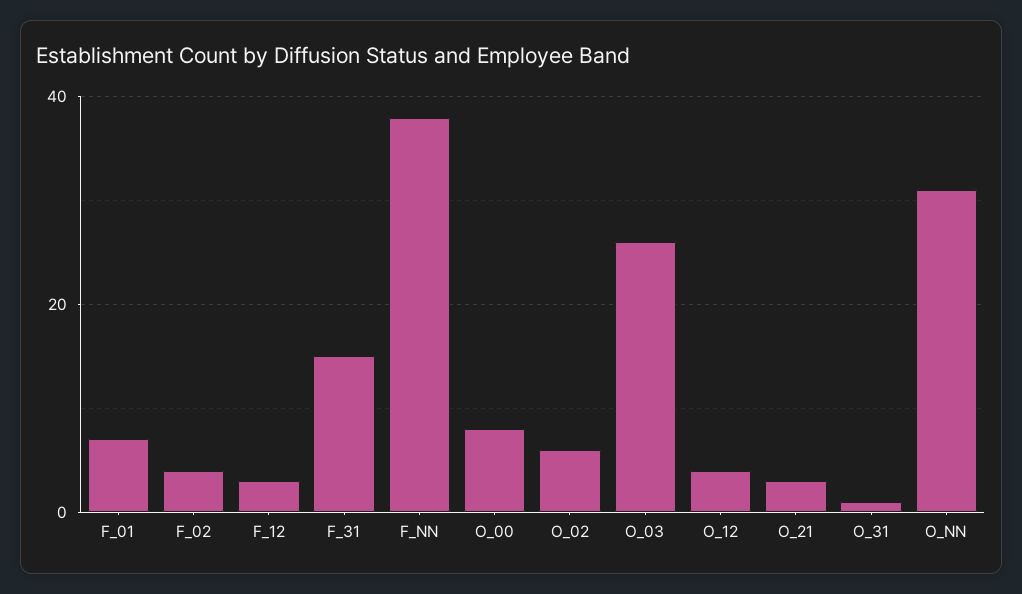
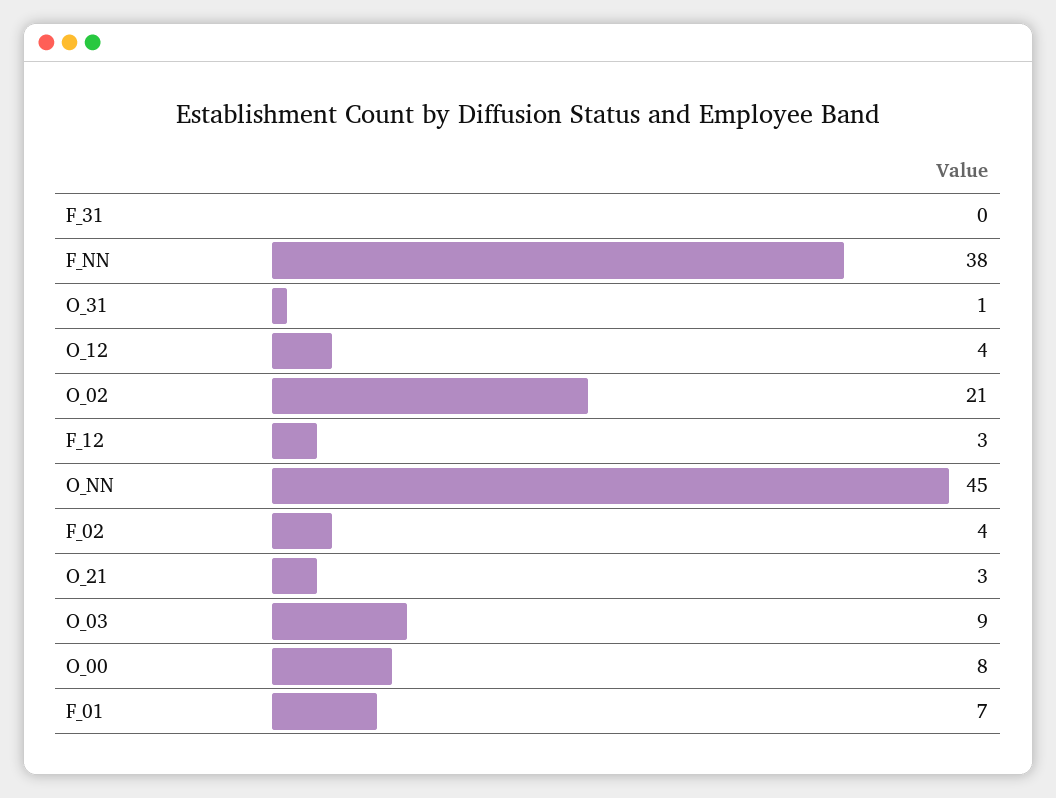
  {
    "F_01": 7,
    "F_02": 4,
    "F_12": 3,
-   "F_31": 15,
+   "F_31": 0,
    "F_NN": 38,
    "O_00": 8,
-   "O_02": 5,
+   "O_02": 21,
-   "O_03": 25,
+   "O_03": 9,
    "O_12": 4,
    "O_21": 3,
    "O_31": 1,
-   "O_NN": 30
+   "O_NN": 45
  }

